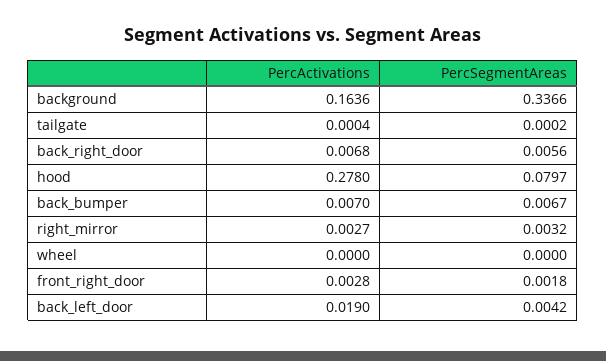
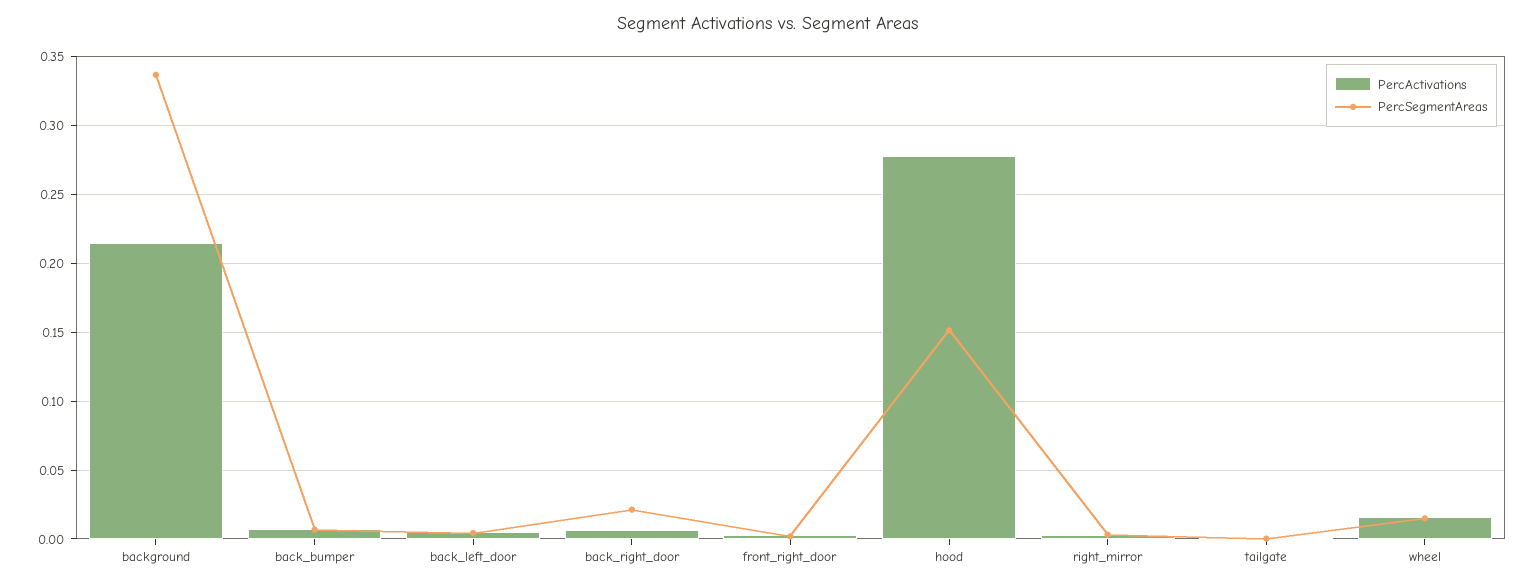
  {
    "PercActivations": {
-     "background": 0.1636,
+     "background": 0.215,
      "tailgate": 0.0004,
      "back_right_door": 0.0068,
      "hood": 0.278,
      "back_bumper": 0.007,
      "right_mirror": 0.0027,
-     "wheel": 0,
+     "wheel": 0.015,
      "front_right_door": 0.0028,
-     "back_left_door": 0.019
+     "back_left_door": 0.005
    },
    "PercSegmentAreas": {
      "background": 0.3366,
      "tailgate": 0.0002,
-     "back_right_door": 0.0056,
+     "back_right_door": 0.02,
-     "hood": 0.0797,
+     "hood": 0.15,
      "back_bumper": 0.0067,
      "right_mirror": 0.0032,
-     "wheel": 0,
+     "wheel": 0.015,
      "front_right_door": 0.0018,
      "back_left_door": 0.0042
    }
  }

